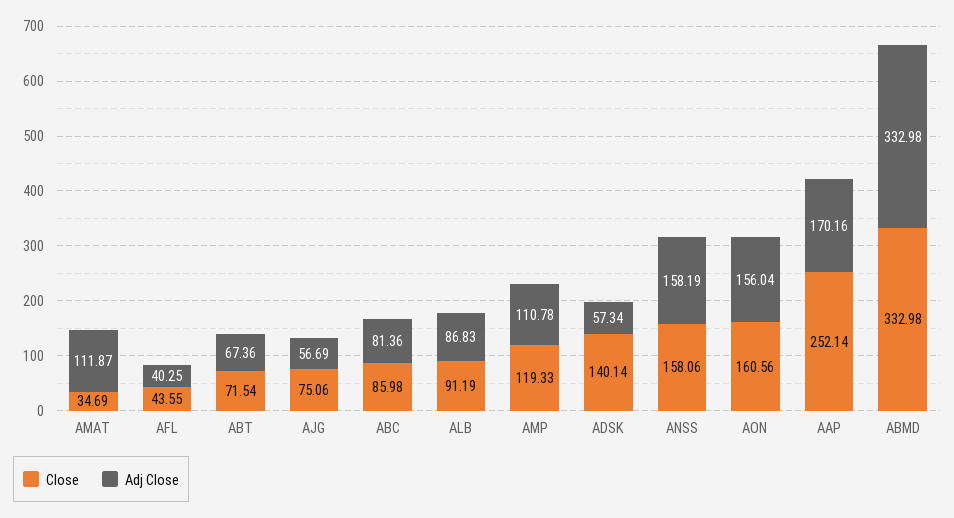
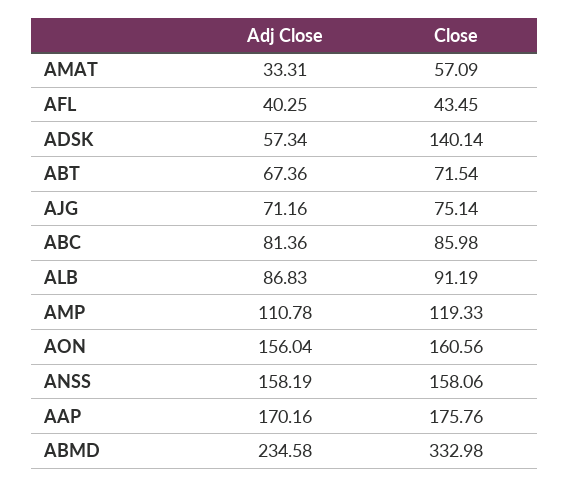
  {
    "Close": {
-     "AMAT": 34.69,
+     "AMAT": 57.09,
-     "AFL": 43.55,
+     "AFL": 43.45,
      "ABT": 71.54,
-     "AJG": 75.06,
+     "AJG": 75.14,
      "ABC": 85.98,
      "ALB": 91.19,
      "AMP": 119.33,
      "ADSK": 140.14,
      "ANSS": 158.06,
      "AON": 160.56,
-     "AAP": 252.14,
+     "AAP": 175.76,
      "ABMD": 332.98
    },
    "Adj Close": {
-     "AMAT": 111.87,
+     "AMAT": 33.31,
      "AFL": 40.25,
      "ABT": 67.36,
-     "AJG": 56.69,
+     "AJG": 71.16,
      "ABC": 81.36,
      "ALB": 86.83,
      "AMP": 110.78,
      "ADSK": 57.34,
      "ANSS": 158.19,
      "AON": 156.04,
      "AAP": 170.16,
-     "ABMD": 332.98
+     "ABMD": 234.58
    }
  }

